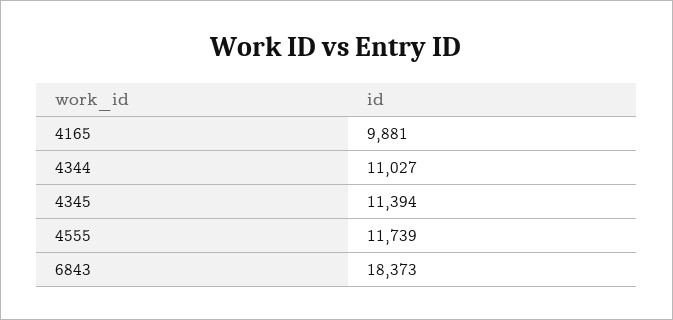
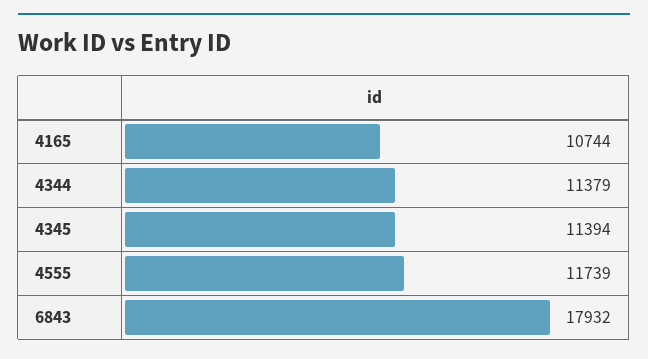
  {
-   "4165": 9881,
+   "4165": 10744,
-   "4344": 11027,
+   "4344": 11379,
    "4345": 11394,
    "4555": 11739,
-   "6843": 18373
+   "6843": 17932
  }

